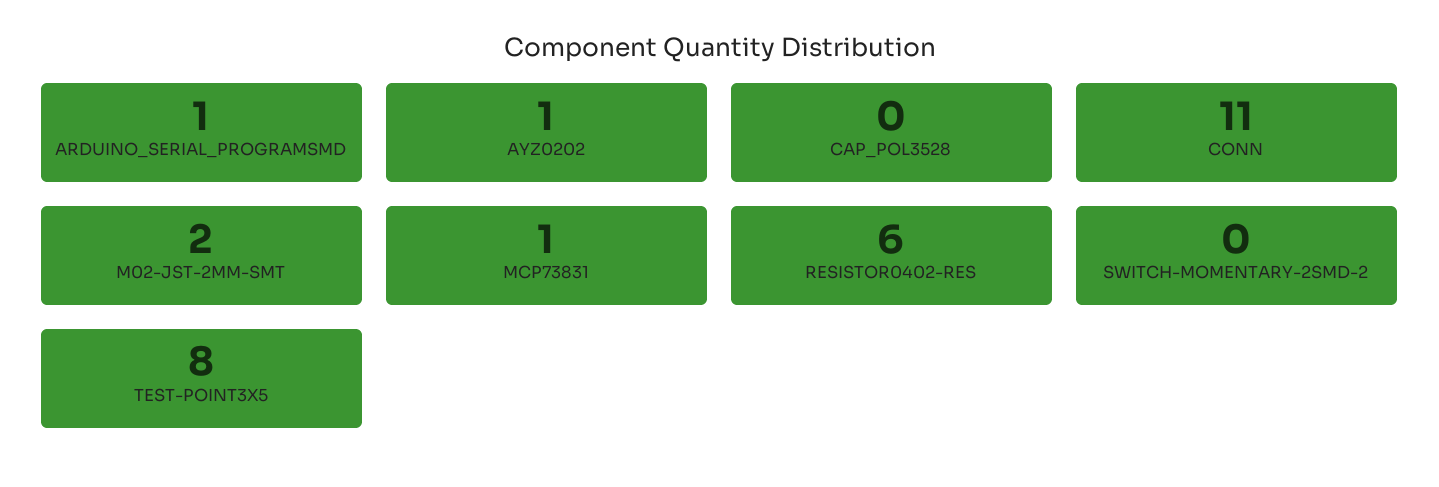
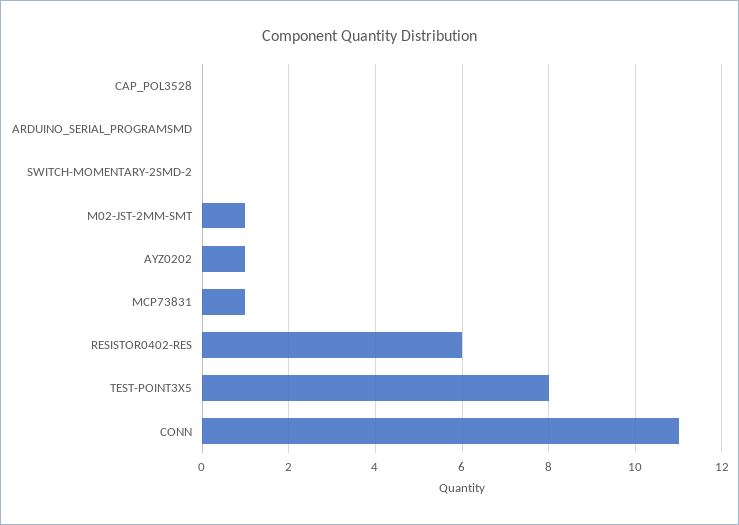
  {
-   "ARDUINO_SERIAL_PROGRAMSMD": 1,
+   "ARDUINO_SERIAL_PROGRAMSMD": 0,
    "AYZ0202": 1,
    "CAP_POL3528": 0,
    "CONN": 11,
-   "M02-JST-2MM-SMT": 2,
+   "M02-JST-2MM-SMT": 1,
    "MCP73831": 1,
    "RESISTOR0402-RES": 6,
    "SWITCH-MOMENTARY-2SMD-2": 0,
    "TEST-POINT3X5": 8
  }

